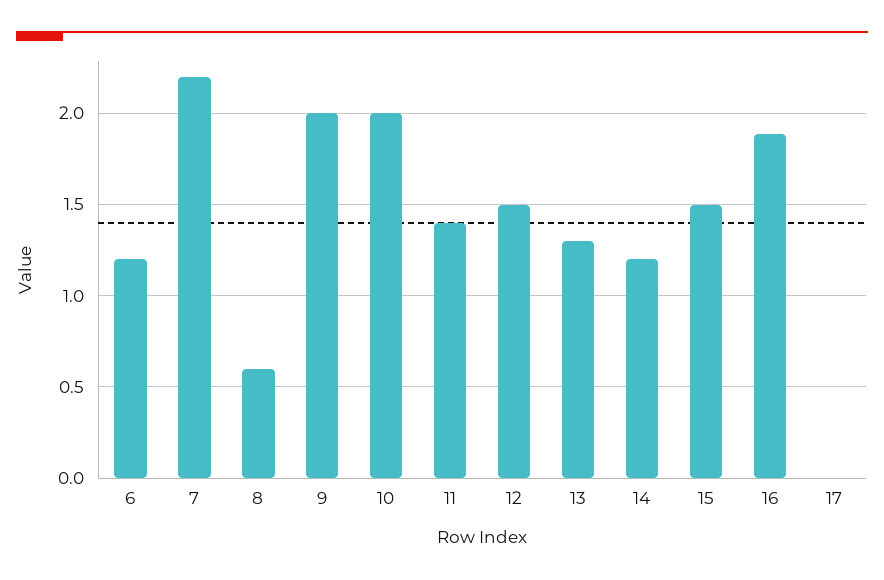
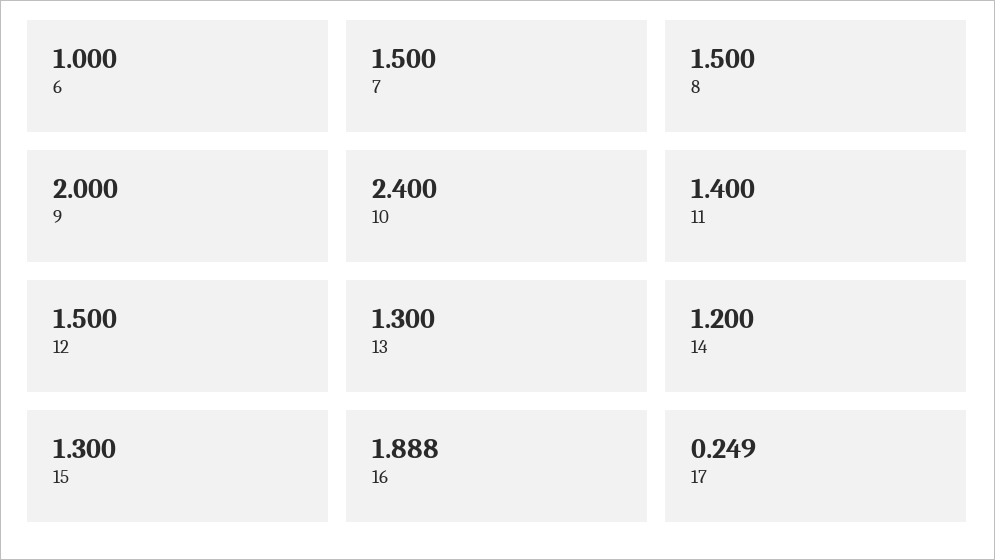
  {
-   "6": 1.2,
+   "6": 1,
-   "7": 2.2,
+   "7": 1.5,
-   "8": 0.6,
+   "8": 1.5,
    "9": 2,
-   "10": 2,
+   "10": 2.4,
    "11": 1.4,
    "12": 1.5,
    "13": 1.3,
    "14": 1.2,
-   "15": 1.5,
+   "15": 1.3,
    "16": 1.888,
-   "17": 0
+   "17": 0.249
  }

